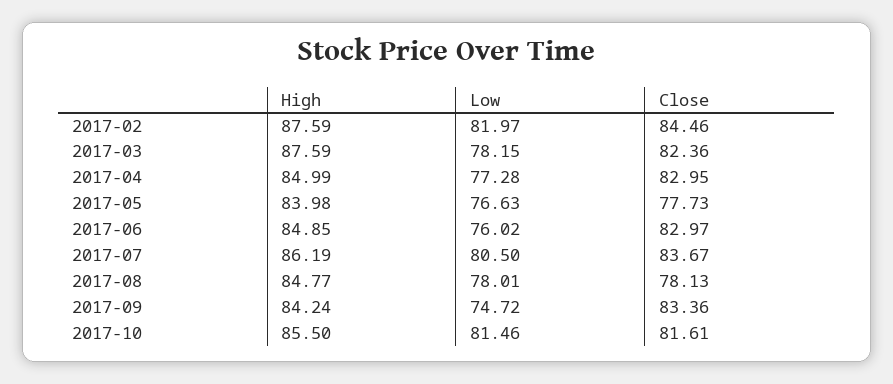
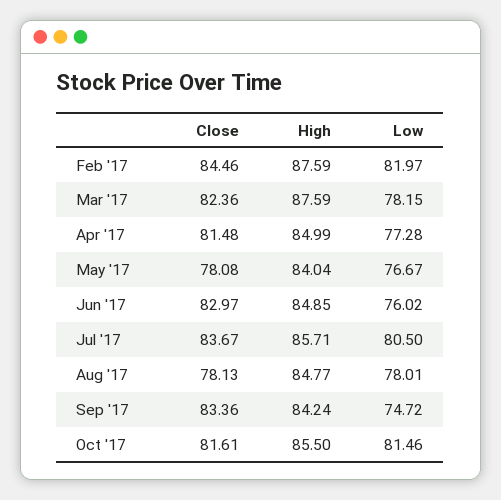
  {
    "High": {
      "2017-02": 87.59,
      "2017-03": 87.59,
      "2017-04": 84.99,
-     "2017-05": 83.98,
+     "2017-05": 84.04,
      "2017-06": 84.85,
-     "2017-07": 86.19,
+     "2017-07": 85.71,
      "2017-08": 84.77,
      "2017-09": 84.24,
      "2017-10": 85.5
    },
    "Low": {
      "2017-02": 81.97,
      "2017-03": 78.15,
      "2017-04": 77.28,
-     "2017-05": 76.63,
+     "2017-05": 76.67,
      "2017-06": 76.02,
      "2017-07": 80.5,
      "2017-08": 78.01,
      "2017-09": 74.72,
      "2017-10": 81.46
    },
    "Close": {
      "2017-02": 84.46,
      "2017-03": 82.36,
-     "2017-04": 82.95,
+     "2017-04": 81.48,
-     "2017-05": 77.73,
+     "2017-05": 78.08,
      "2017-06": 82.97,
      "2017-07": 83.67,
      "2017-08": 78.13,
      "2017-09": 83.36,
      "2017-10": 81.61
    }
  }

